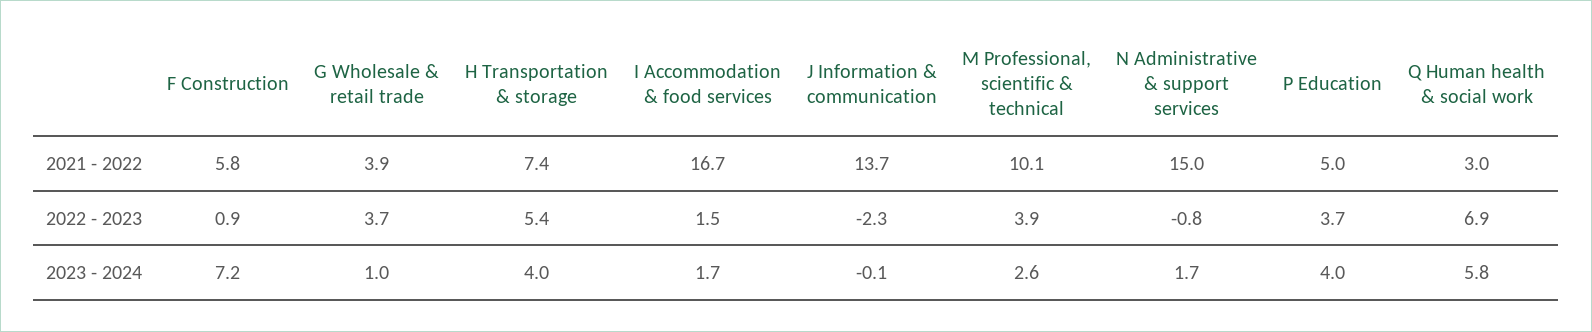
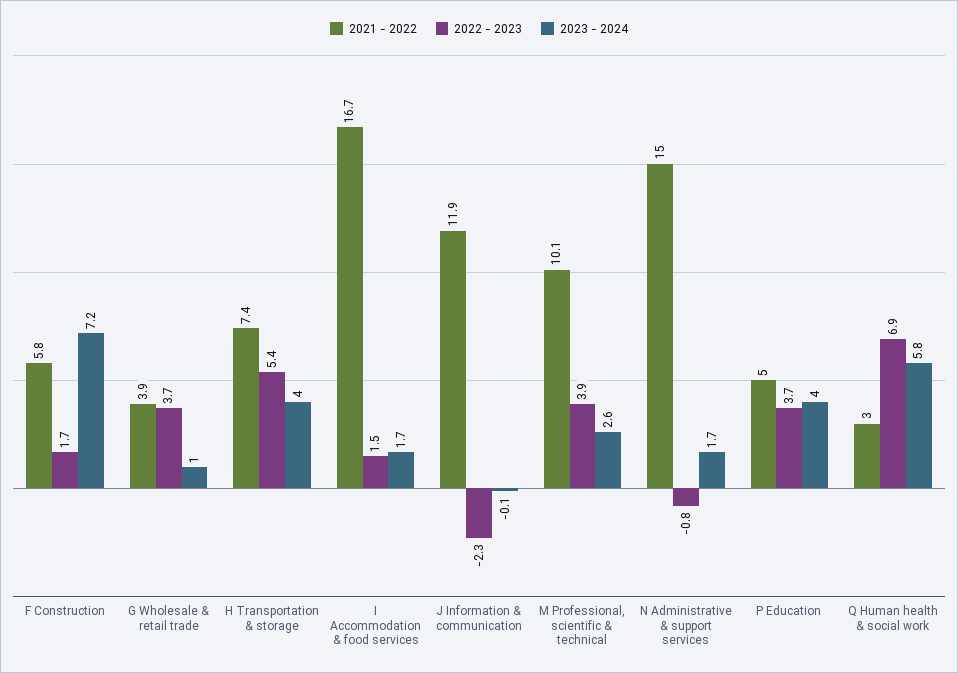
  {
    "2021 - 2022": {
      "F Construction": 5.8,
      "G Wholesale & retail trade": 3.9,
      "H Transportation & storage": 7.4,
      "I Accommodation & food services": 16.7,
-     "J Information & communication": 13.7,
+     "J Information & communication": 11.9,
      "M Professional, scientific & technical": 10.1,
      "N Administrative & support services": 15,
      "P Education": 5,
      "Q Human health & social work": 3
    },
    "2022 - 2023": {
-     "F Construction": 0.9,
+     "F Construction": 1.7,
      "G Wholesale & retail trade": 3.7,
      "H Transportation & storage": 5.4,
      "I Accommodation & food services": 1.5,
      "J Information & communication": -2.3,
      "M Professional, scientific & technical": 3.9,
      "N Administrative & support services": -0.8,
      "P Education": 3.7,
      "Q Human health & social work": 6.9
    },
    "2023 - 2024": {
      "F Construction": 7.2,
      "G Wholesale & retail trade": 1,
      "H Transportation & storage": 4,
      "I Accommodation & food services": 1.7,
      "J Information & communication": -0.1,
      "M Professional, scientific & technical": 2.6,
      "N Administrative & support services": 1.7,
      "P Education": 4,
      "Q Human health & social work": 5.8
    }
  }

